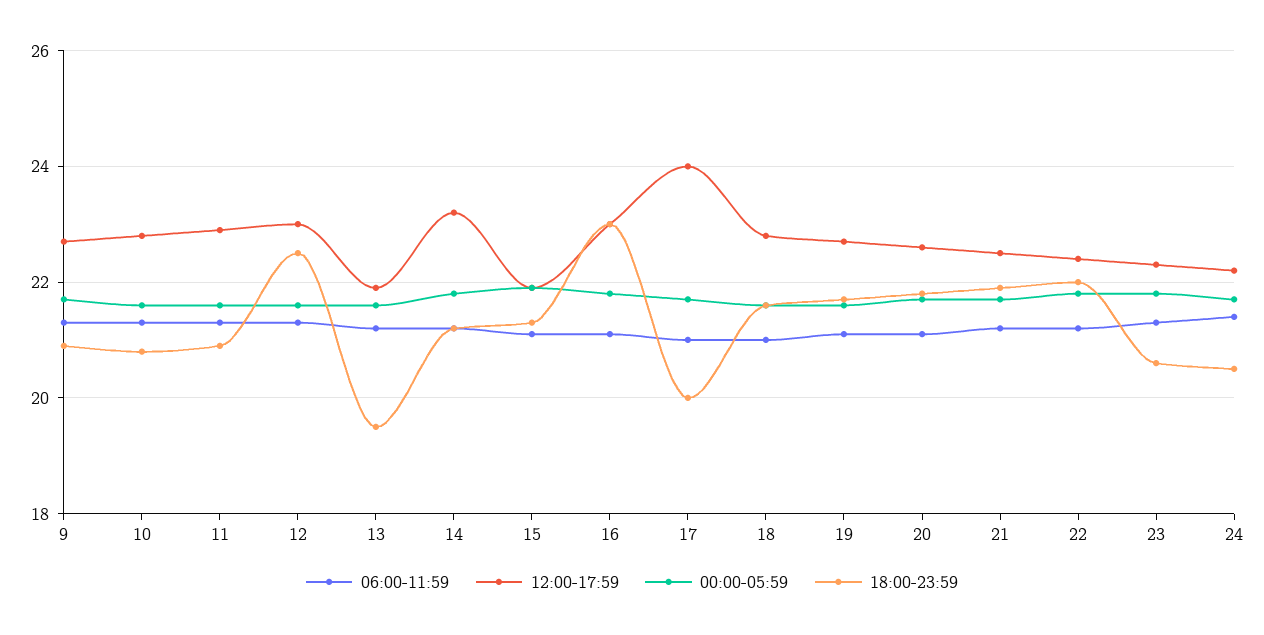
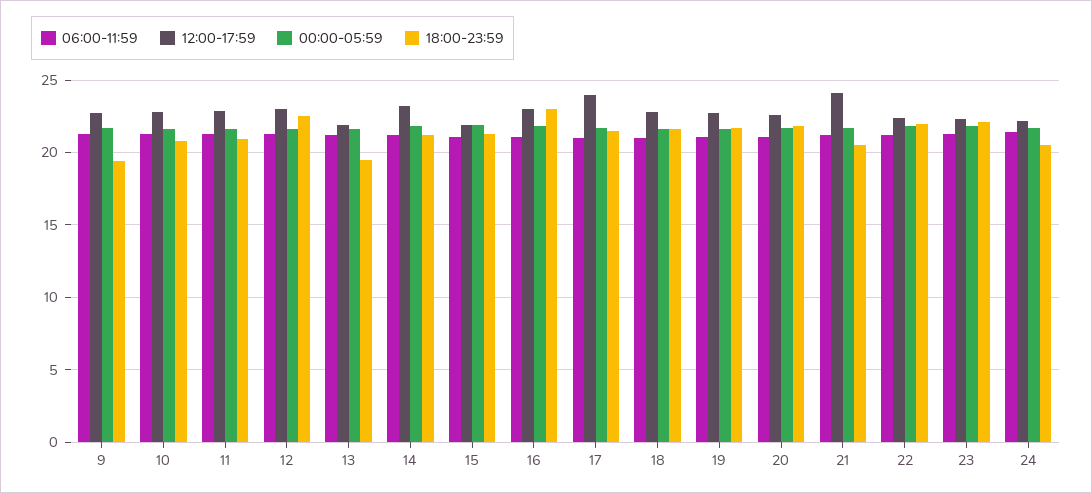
  {
    "06:00-11:59": {
      "9": 21.5,
      "10": 21.5,
      "11": 21.5,
      "12": 21.5,
      "13": 21,
      "14": 21,
      "15": 21,
      "16": 21,
      "17": 21,
      "18": 21,
      "19": 21,
      "20": 21,
      "21": 21,
      "22": 21,
      "23": 21.5,
      "24": 21.5
    },
    "12:00-17:59": {
      "9": 22.5,
      "10": 23,
      "11": 23,
      "12": 23,
      "13": 22,
      "14": 23,
      "15": 22,
      "16": 23,
      "17": 24,
      "18": 23,
      "19": 22.5,
      "20": 22.5,
-     "21": 22.5,
+     "21": 24,
      "22": 22.5,
      "23": 22.5,
      "24": 22
    },
    "00:00-05:59": {
      "9": 21.5,
      "10": 21.5,
      "11": 21.5,
      "12": 21.5,
      "13": 21.5,
      "14": 22,
      "15": 22,
      "16": 22,
      "17": 21.5,
      "18": 21.5,
      "19": 21.5,
      "20": 21.5,
      "21": 21.5,
      "22": 22,
      "23": 22,
      "24": 21.5
    },
    "18:00-23:59": {
-     "9": 21,
+     "9": 19.5,
      "10": 21,
      "11": 21,
      "12": 22.5,
      "13": 19.5,
      "14": 21,
      "15": 21.5,
      "16": 23,
-     "17": 20,
+     "17": 21.5,
      "18": 21.5,
      "19": 21.5,
      "20": 22,
-     "21": 22,
+     "21": 20.5,
      "22": 22,
-     "23": 20.5,
+     "23": 22,
      "24": 20.5
    }
  }

